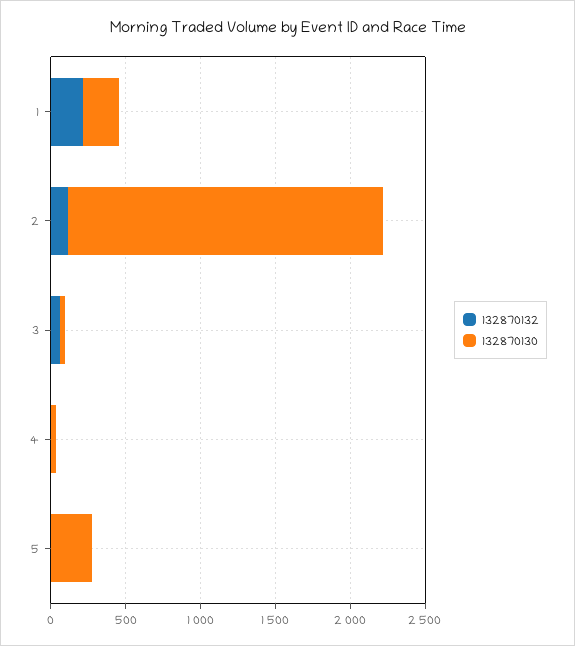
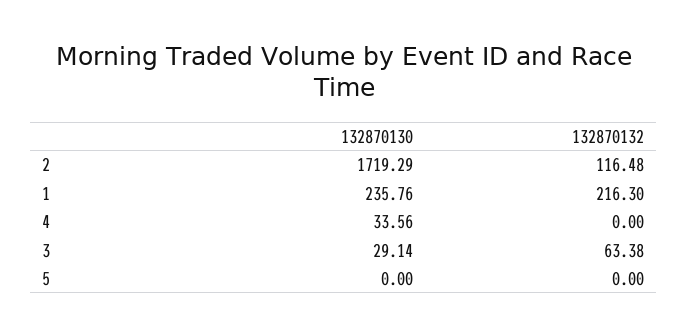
  {
    "132870132": {
      "1": 216.3,
      "2": 116.48,
      "3": 63.38,
      "4": 0,
      "5": 0
    },
    "132870130": {
      "1": 235.76,
-     "2": 2100,
+     "2": 1719.29,
      "3": 29.14,
      "4": 33.56,
-     "5": 300
+     "5": 0
    }
  }

